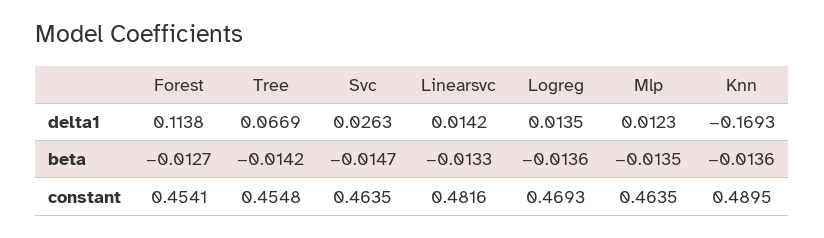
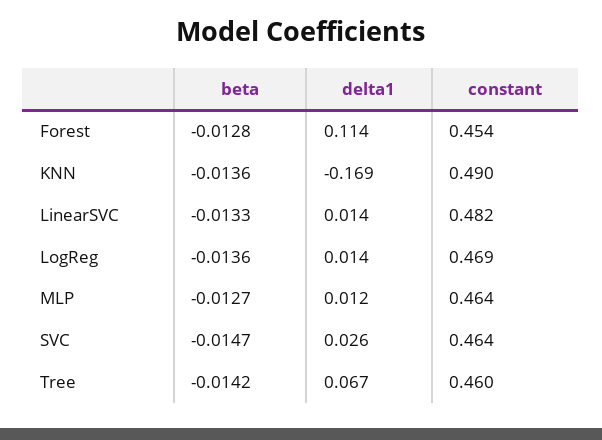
  {
    "Forest": {
      "delta1": 0.1138,
-     "beta": -0.0127,
+     "beta": -0.0128,
      "constant": 0.4541
    },
    "Tree": {
      "delta1": 0.0669,
      "beta": -0.0142,
-     "constant": 0.4548
+     "constant": 0.46
    },
    "Svc": {
      "delta1": 0.0263,
      "beta": -0.0147,
      "constant": 0.4635
    },
    "Linearsvc": {
      "delta1": 0.0142,
      "beta": -0.0133,
      "constant": 0.4816
    },
    "Logreg": {
      "delta1": 0.0135,
      "beta": -0.0136,
      "constant": 0.4693
    },
    "Mlp": {
      "delta1": 0.0123,
-     "beta": -0.0135,
+     "beta": -0.0127,
      "constant": 0.4635
    },
    "Knn": {
      "delta1": -0.1693,
      "beta": -0.0136,
      "constant": 0.4895
    }
  }

